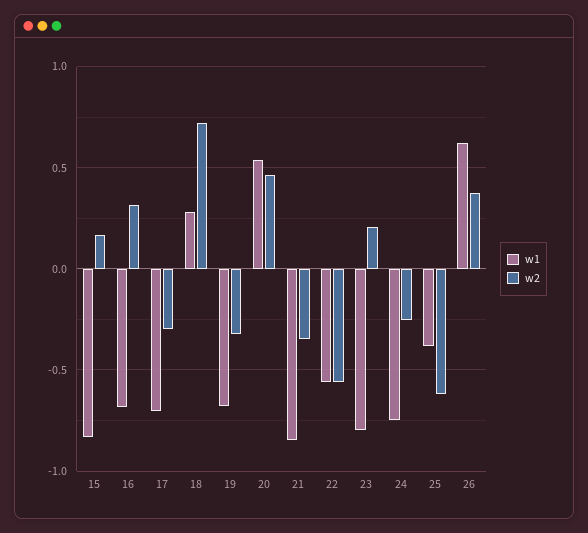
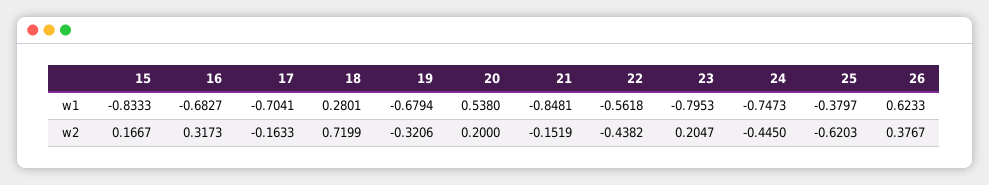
  {
    "w1": {
      "15": -0.8333,
      "16": -0.6827,
      "17": -0.7041,
      "18": 0.2801,
      "19": -0.6794,
      "20": 0.538,
      "21": -0.8481,
      "22": -0.5618,
      "23": -0.7953,
      "24": -0.7473,
      "25": -0.3797,
      "26": 0.6233
    },
    "w2": {
      "15": 0.1667,
      "16": 0.3173,
-     "17": -0.3,
+     "17": -0.1633,
      "18": 0.7199,
      "19": -0.3206,
-     "20": 0.45,
+     "20": 0.2,
-     "21": -0.35,
+     "21": -0.1519,
-     "22": -0.55,
+     "22": -0.4382,
      "23": 0.2047,
-     "24": -0.25,
+     "24": -0.445,
      "25": -0.6203,
      "26": 0.3767
    }
  }

